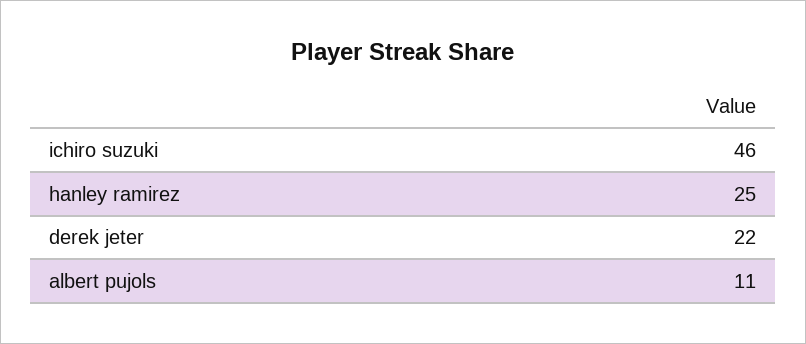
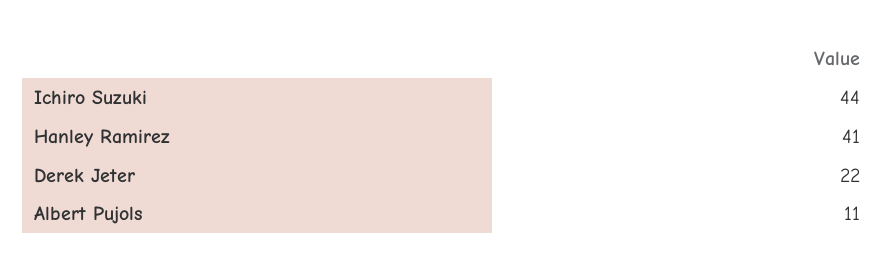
  {
-   "ichiro suzuki": 46,
+   "ichiro suzuki": 44,
-   "hanley ramirez": 25,
+   "hanley ramirez": 41,
    "derek jeter": 22,
    "albert pujols": 11
  }

